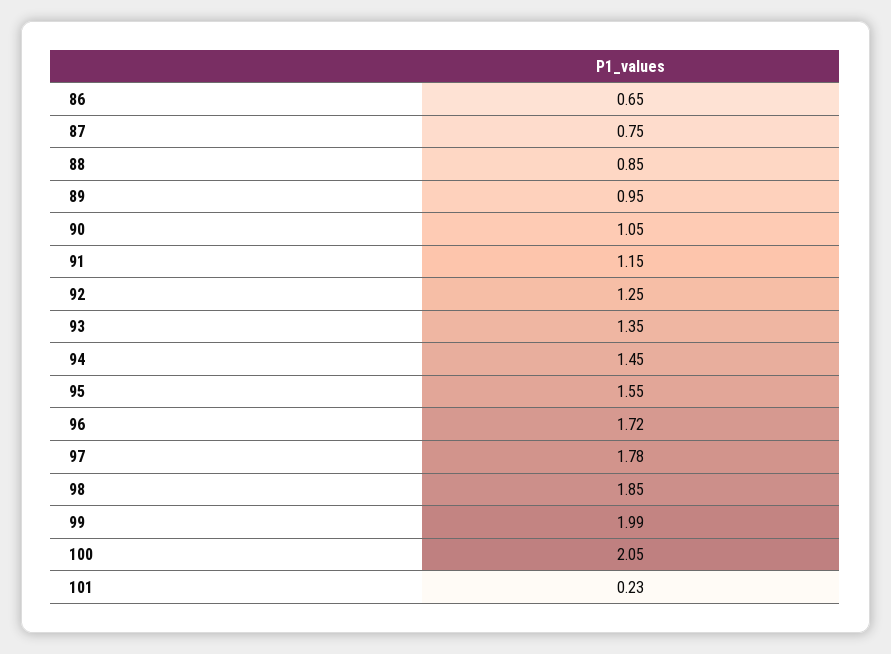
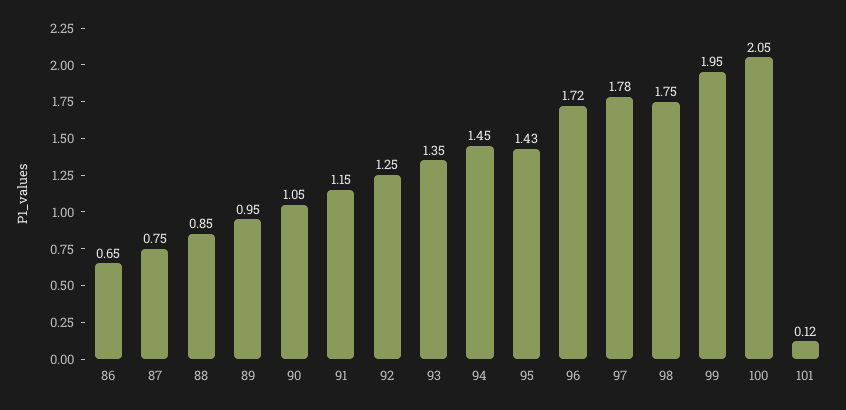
  {
    "86": 0.65,
    "87": 0.75,
    "88": 0.85,
    "89": 0.95,
    "90": 1.05,
    "91": 1.15,
    "92": 1.25,
    "93": 1.35,
    "94": 1.45,
-   "95": 1.55,
+   "95": 1.43,
    "96": 1.72,
    "97": 1.78,
-   "98": 1.85,
+   "98": 1.75,
-   "99": 1.99,
+   "99": 1.95,
    "100": 2.05,
-   "101": 0.23
+   "101": 0.12
  }

